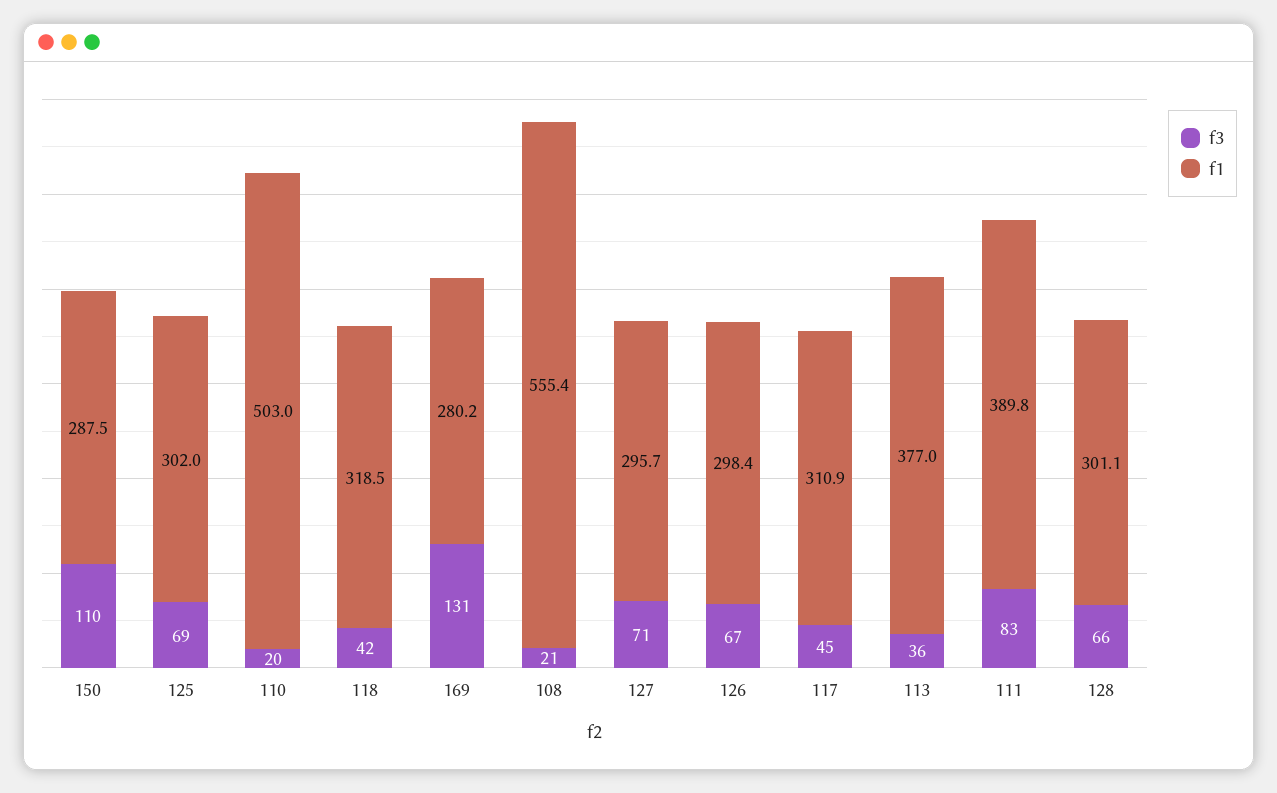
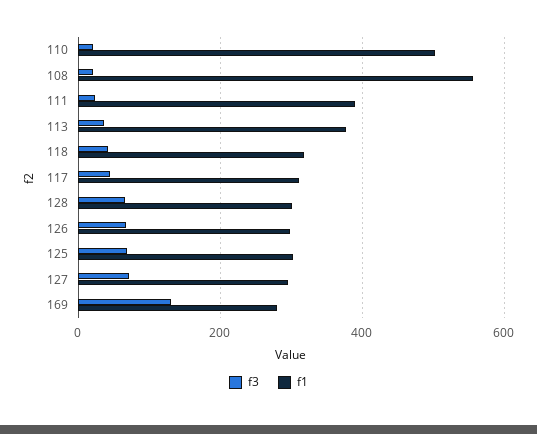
  {
    "f3": {
-     "150": 110,
      "125": 69,
      "110": 20,
      "118": 42,
      "169": 131,
      "108": 21,
      "127": 71,
      "126": 67,
      "117": 45,
      "113": 36,
-     "111": 83,
+     "111": 20,
      "128": 66
    },
    "f1": {
-     "150": 287.5,
      "125": 302,
      "110": 503,
      "118": 318.5,
      "169": 280.2,
      "108": 555.4,
      "127": 295.7,
      "126": 298.4,
      "117": 310.9,
      "113": 377,
      "111": 389.8,
      "128": 301.1
    }
  }

